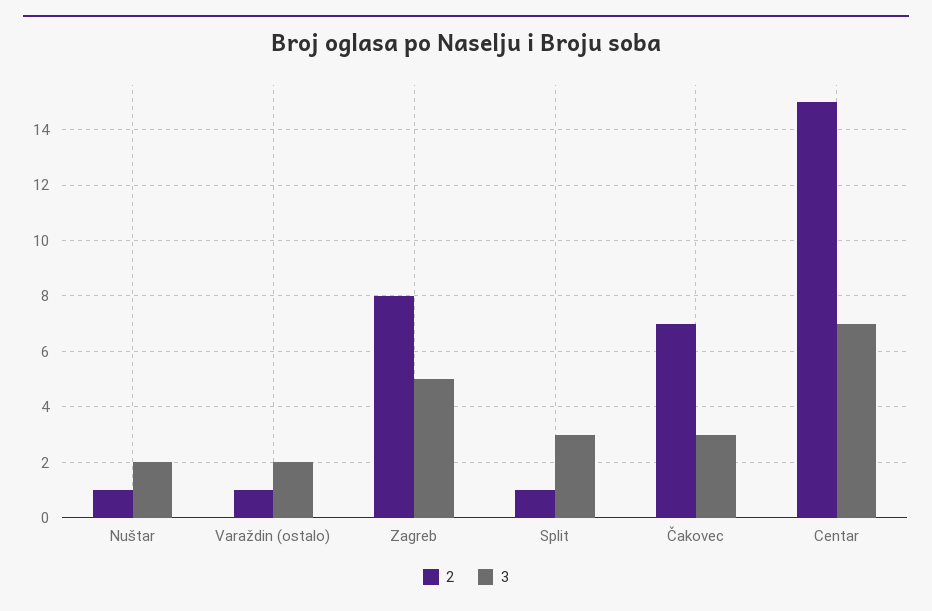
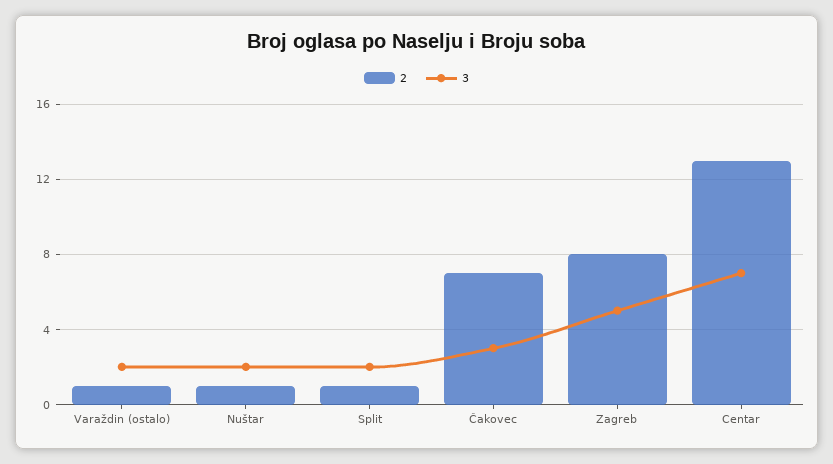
  {
    "2": {
      "Nuštar": 1,
      "Varaždin (ostalo)": 1,
      "Zagreb": 8,
      "Split": 1,
      "Čakovec": 7,
-     "Centar": 15
+     "Centar": 13
    },
    "3": {
      "Nuštar": 2,
      "Varaždin (ostalo)": 2,
      "Zagreb": 5,
-     "Split": 3,
+     "Split": 2,
      "Čakovec": 3,
      "Centar": 7
    }
  }

